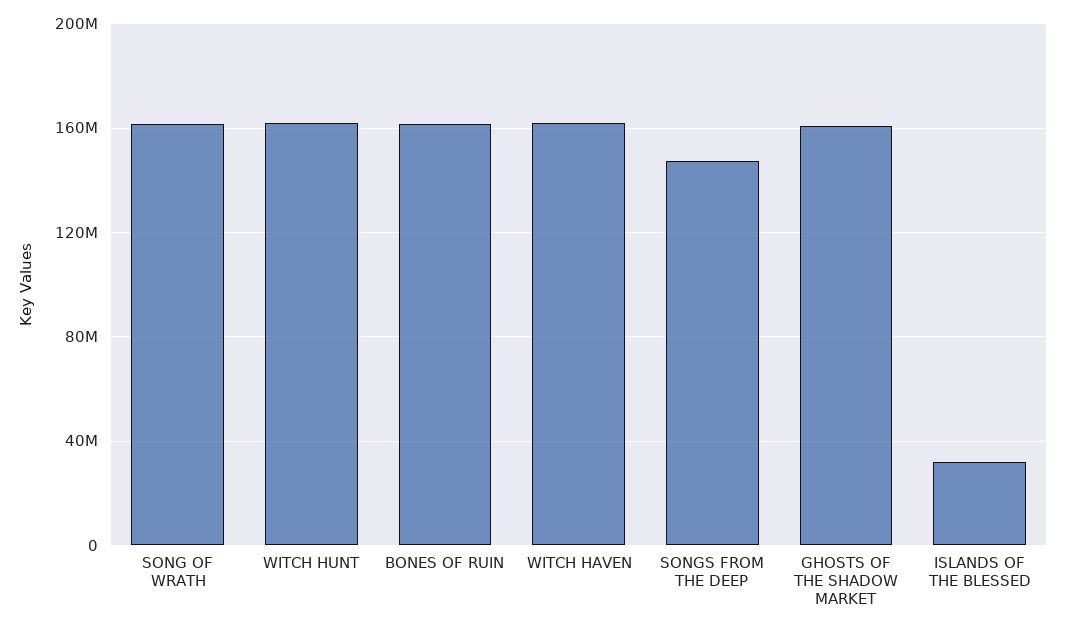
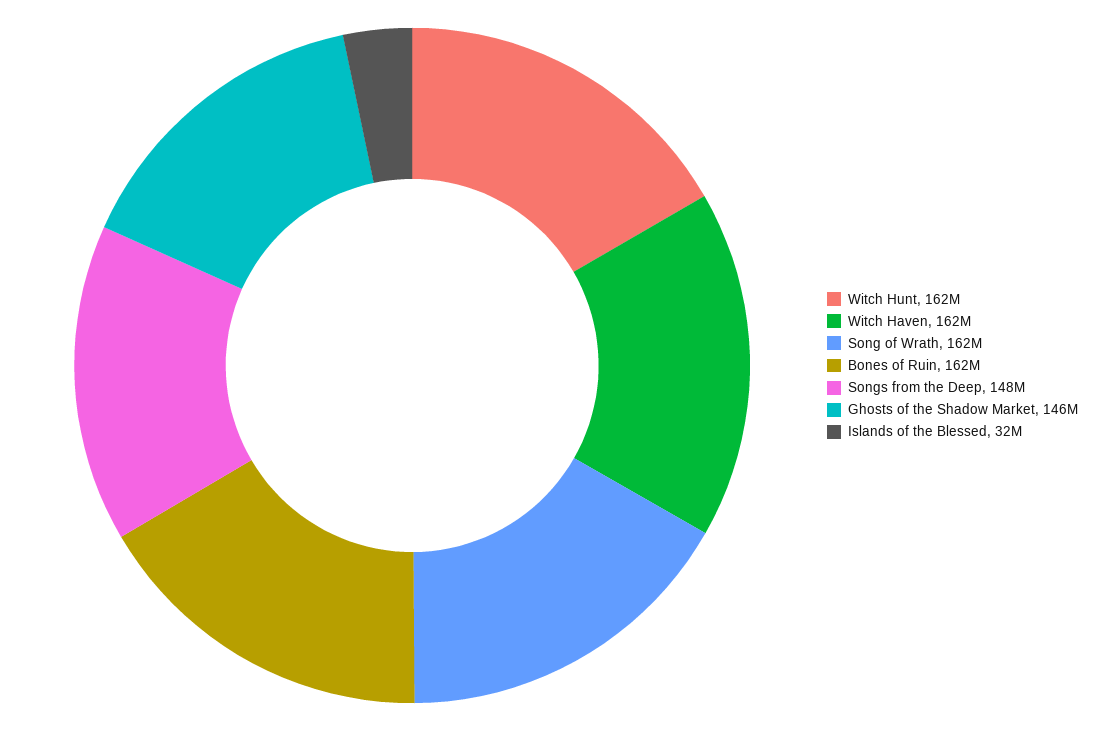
  {
    "SONG OF WRATH": 162000000,
    "WITCH HUNT": 162000000,
    "BONES OF RUIN": 162000000,
    "WITCH HAVEN": 162000000,
    "SONGS FROM THE DEEP": 148000000,
-   "GHOSTS OF THE SHADOW MARKET": 160000000,
+   "GHOSTS OF THE SHADOW MARKET": 146000000,
    "ISLANDS OF THE BLESSED": 32000000
  }

